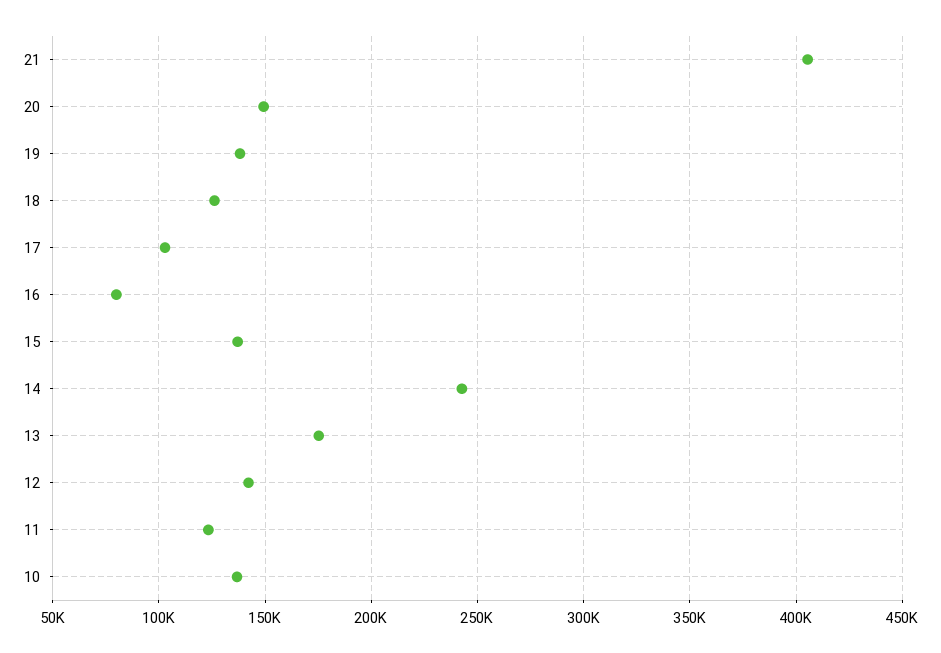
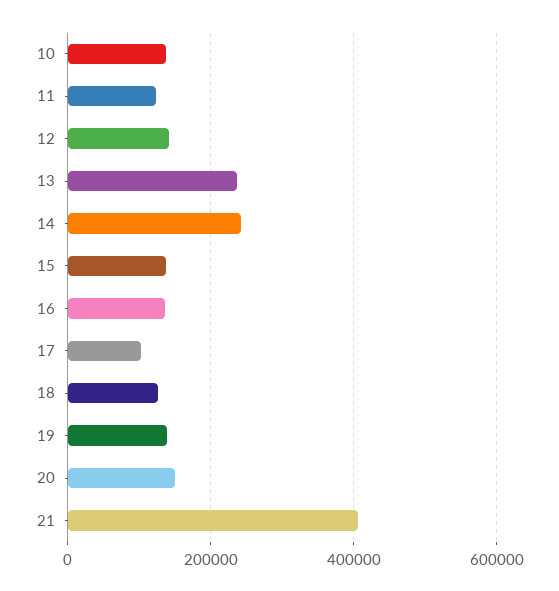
  {
    "21": 405000,
    "20": 150000,
    "19": 140000,
    "18": 125000,
    "17": 105000,
-   "16": 80000,
+   "16": 140000,
    "15": 135000,
    "14": 245000,
-   "13": 175000,
+   "13": 240000,
    "12": 140000,
    "11": 125000,
    "10": 135000
  }

